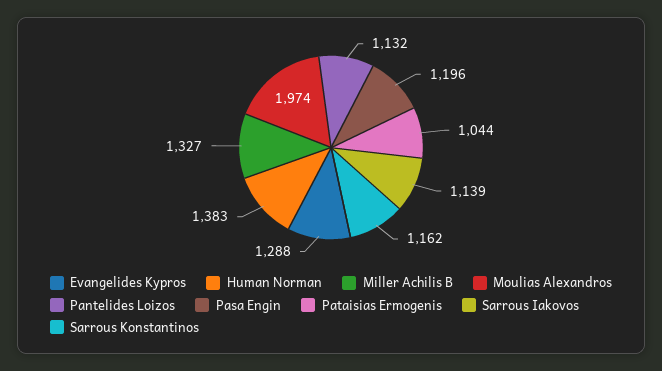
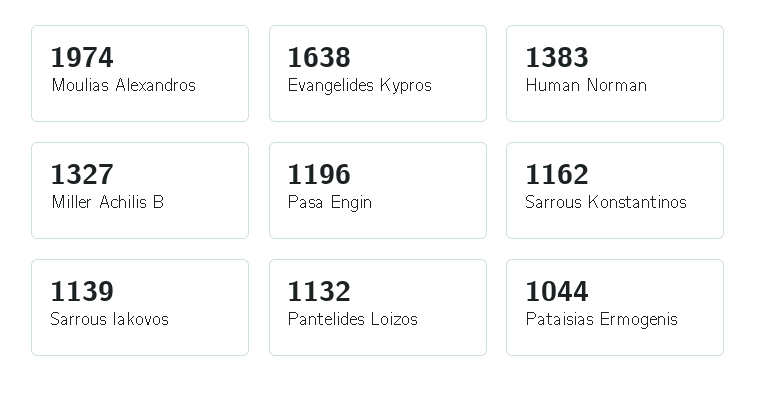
  {
-   "Evangelides Kypros": 1288,
+   "Evangelides Kypros": 1638,
    "Human Norman": 1383,
    "Miller Achilis B": 1327,
    "Moulias Alexandros": 1974,
    "Pantelides Loizos": 1132,
    "Pasa Engin": 1196,
    "Pataisias Ermogenis": 1044,
    "Sarrous Iakovos": 1139,
    "Sarrous Konstantinos": 1162
  }

